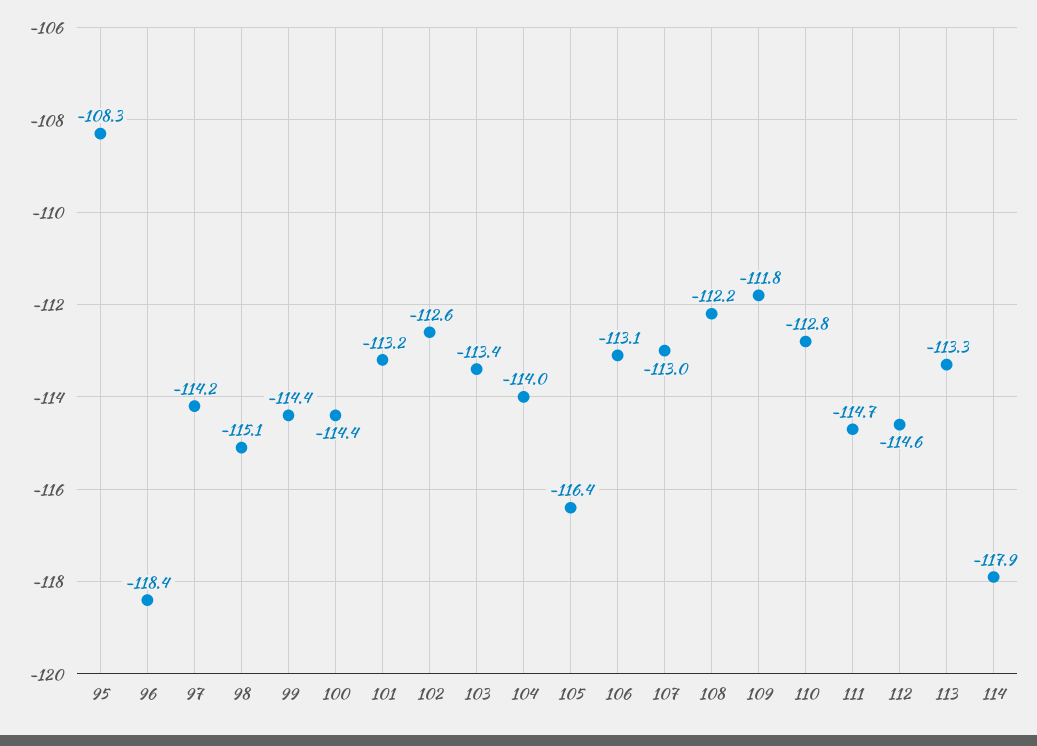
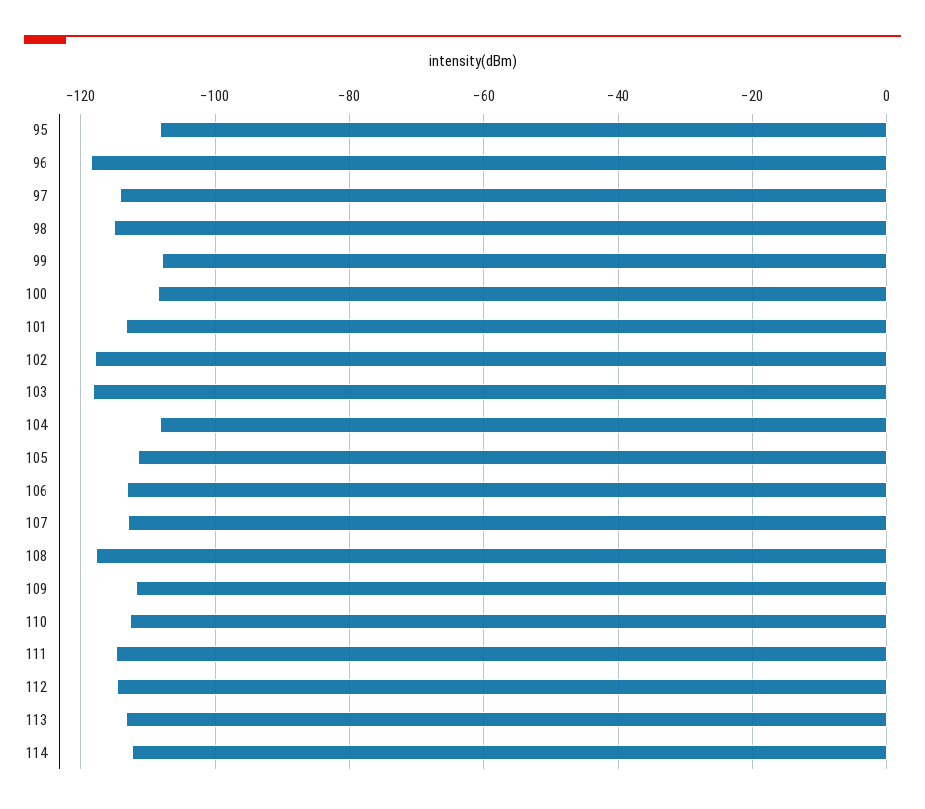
  {
    "95": -108.3,
    "96": -118.4,
    "97": -114.2,
    "98": -115.1,
-   "99": -114.4,
+   "99": -108,
-   "100": -114.4,
+   "100": -108,
    "101": -113.2,
-   "102": -112.6,
+   "102": -118,
-   "103": -113.4,
+   "103": -118,
-   "104": -114,
+   "104": -108,
-   "105": -116.4,
+   "105": -112,
    "106": -113.1,
    "107": -113,
-   "108": -112.2,
+   "108": -118,
    "109": -111.8,
    "110": -112.8,
    "111": -114.7,
    "112": -114.6,
    "113": -113.3,
-   "114": -117.9
+   "114": -112
  }

